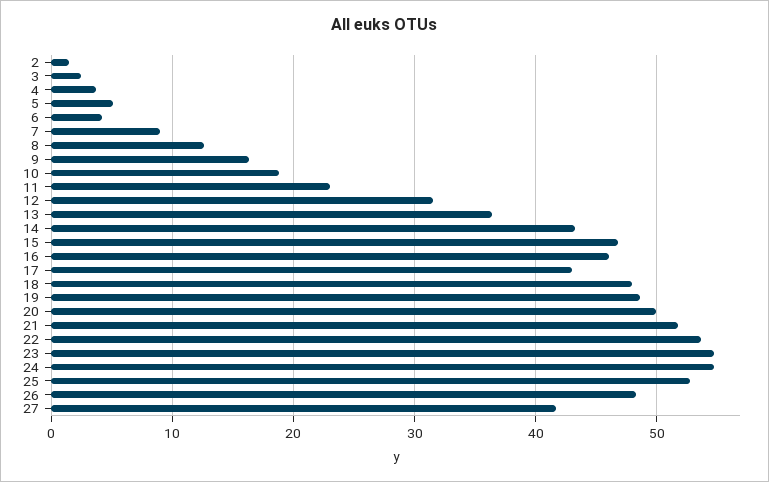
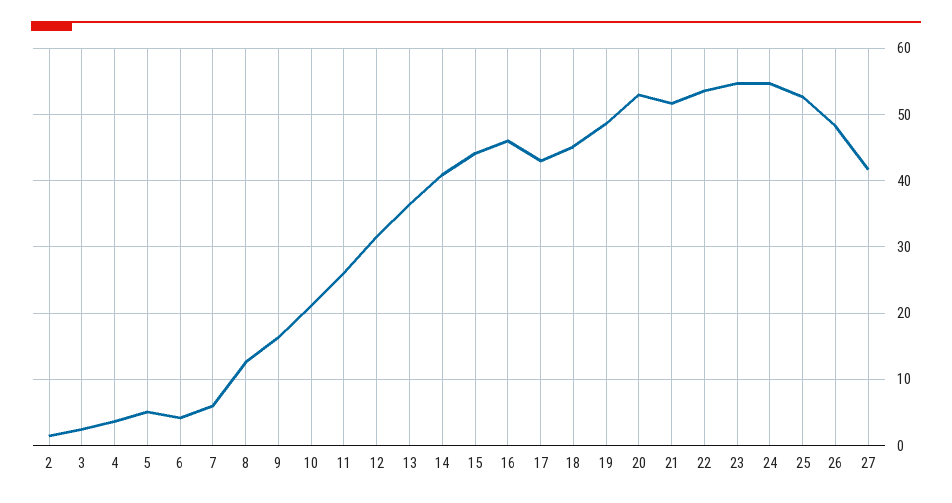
  {
    "2": 2,
    "3": 3,
    "4": 4,
    "5": 5,
    "6": 4,
-   "7": 9,
+   "7": 6,
    "8": 13,
    "9": 16,
-   "10": 19,
+   "10": 21,
-   "11": 23,
+   "11": 26,
    "12": 32,
    "13": 36,
-   "14": 43,
+   "14": 41,
-   "15": 47,
+   "15": 44,
    "16": 46,
    "17": 43,
-   "18": 48,
+   "18": 45,
    "19": 49,
-   "20": 50,
+   "20": 53,
    "21": 52,
    "22": 54,
    "23": 55,
    "24": 55,
    "25": 53,
    "26": 48,
    "27": 42
  }

